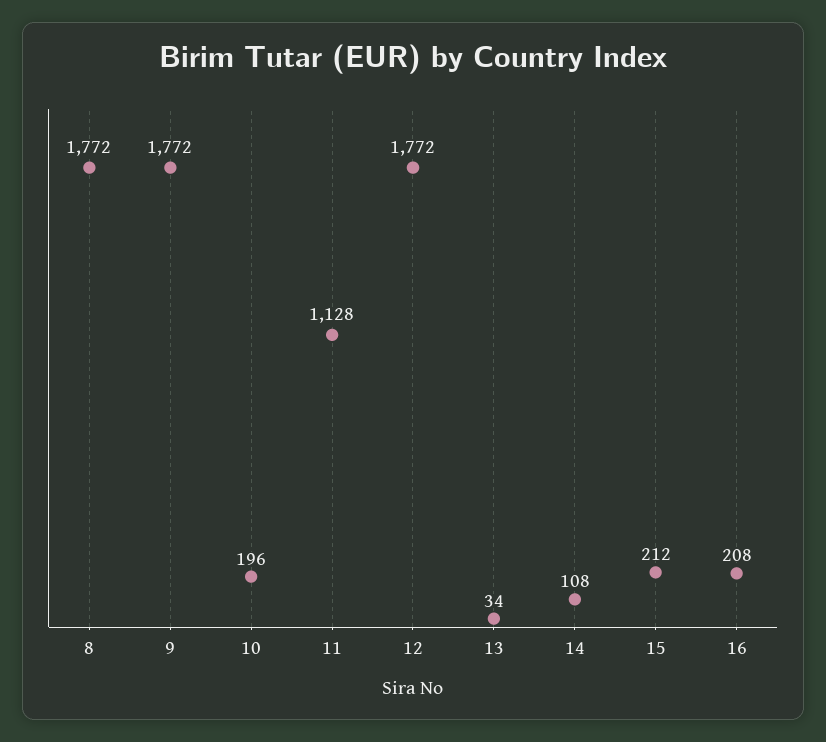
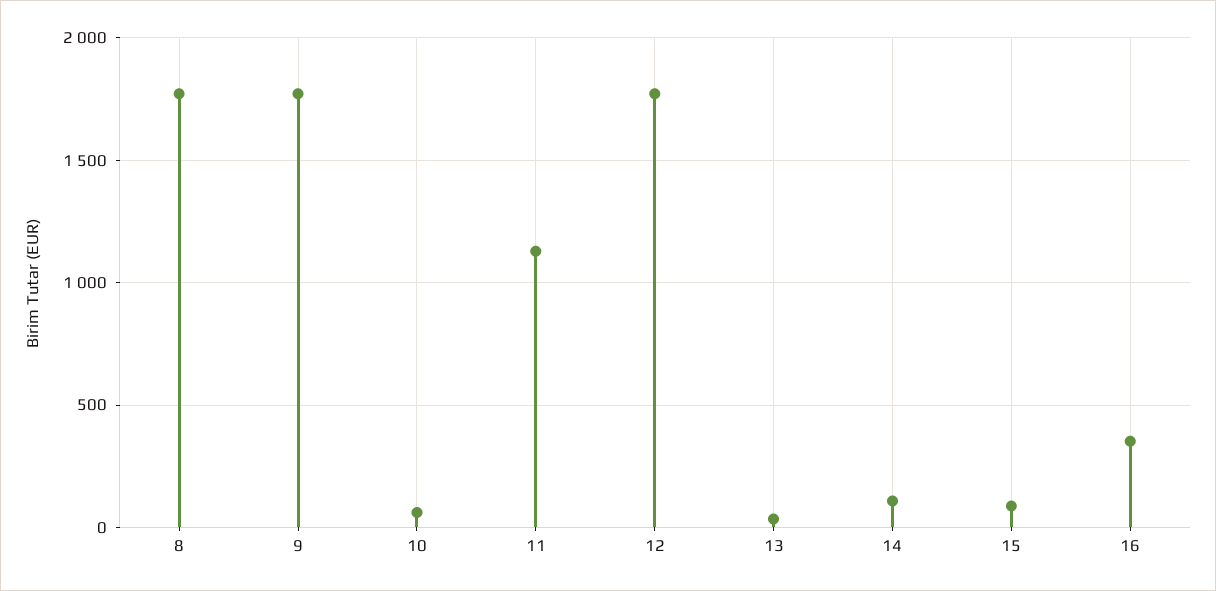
  {
    "8": 1772,
    "9": 1772,
-   "10": 196,
+   "10": 50,
    "11": 1128,
    "12": 1772,
    "13": 34,
    "14": 108,
-   "15": 212,
+   "15": 100,
-   "16": 208
+   "16": 350
  }

